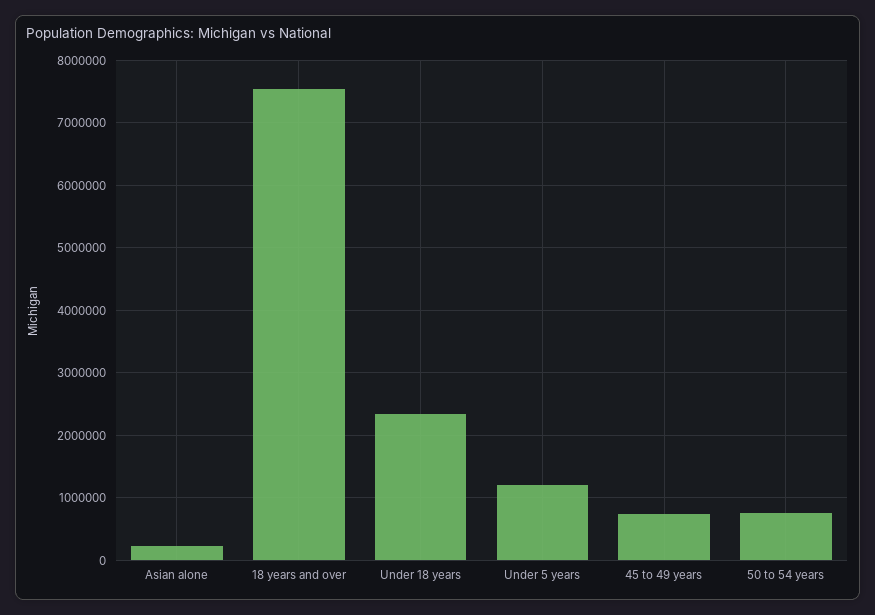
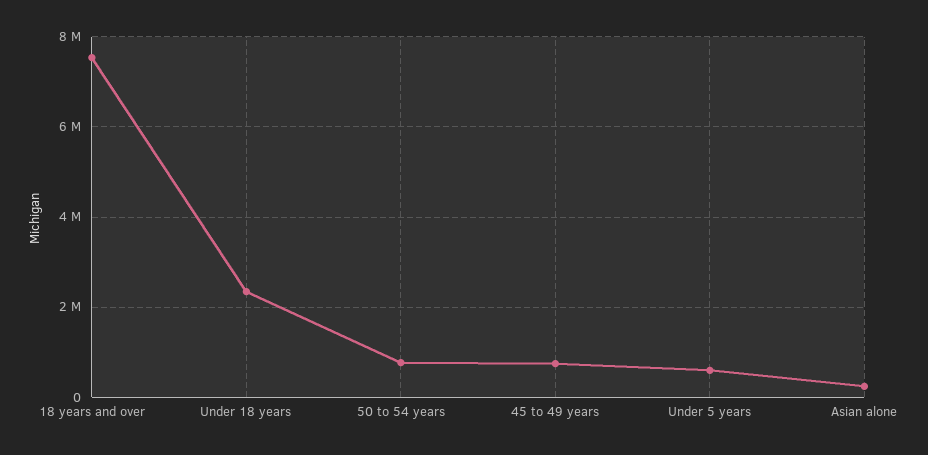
  {
    "Asian alone": 200000,
    "18 years and over": 7500000,
    "Under 18 years": 2300000,
-   "Under 5 years": 1200000,
+   "Under 5 years": 600000,
    "45 to 49 years": 700000,
    "50 to 54 years": 800000
  }

